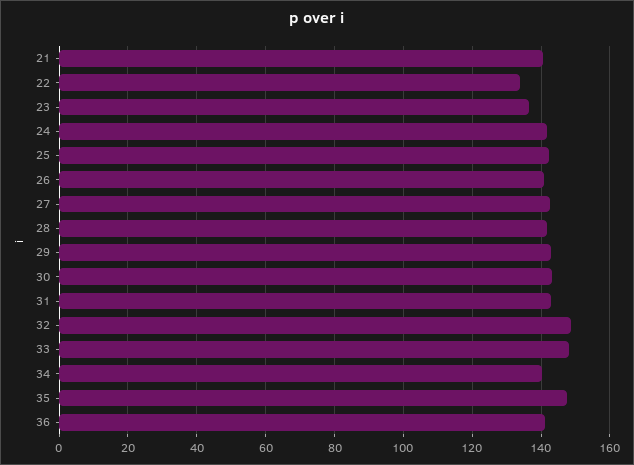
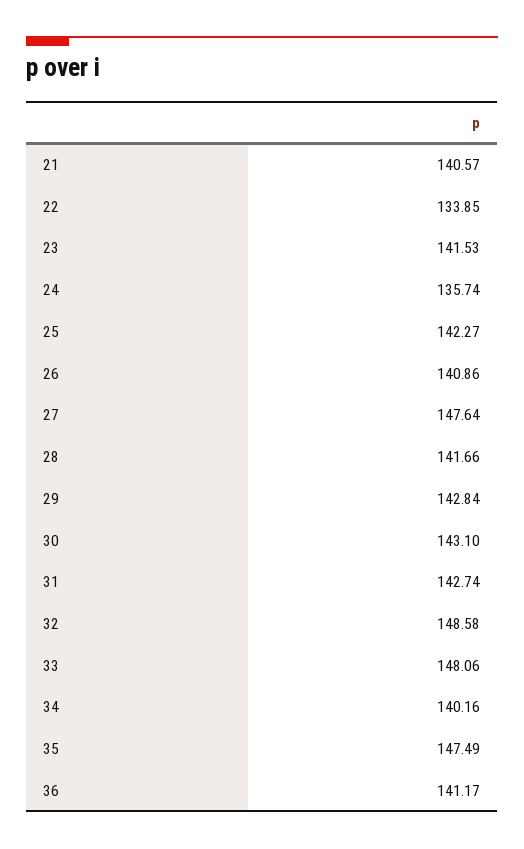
  {
    "21": 140.57,
    "22": 133.85,
-   "23": 136,
+   "23": 141.53,
-   "24": 142,
+   "24": 135.74,
    "25": 142.27,
    "26": 140.86,
-   "27": 142,
+   "27": 147.64,
    "28": 141.66,
    "29": 142.84,
    "30": 143.1,
    "31": 142.74,
    "32": 148.58,
    "33": 148.06,
    "34": 140.16,
    "35": 147.49,
    "36": 141.17
  }

